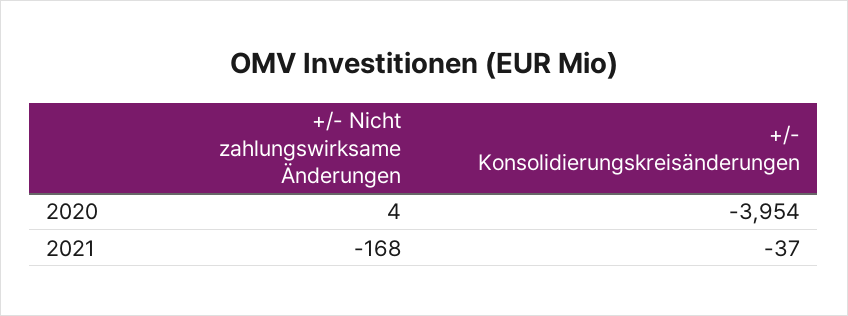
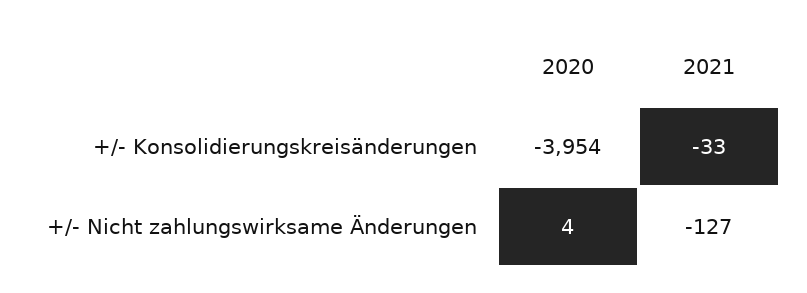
  {
    "+/- Nicht zahlungswirksame Änderungen": {
      "2020": 4,
-     "2021": -168
+     "2021": -127
    },
    "+/- Konsolidierungskreisänderungen": {
      "2020": -3954,
-     "2021": -37
+     "2021": -33
    }
  }

